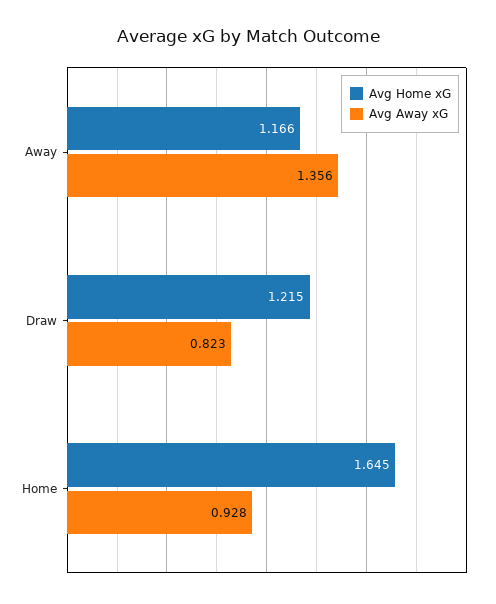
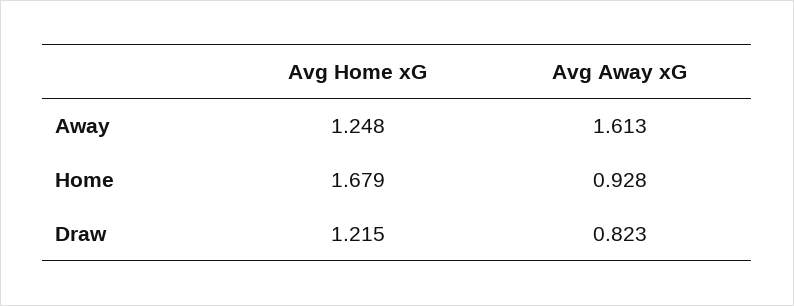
  {
    "Avg Home xG": {
-     "Away": 1.166,
+     "Away": 1.248,
      "Draw": 1.215,
-     "Home": 1.645
+     "Home": 1.679
    },
    "Avg Away xG": {
-     "Away": 1.356,
+     "Away": 1.613,
      "Draw": 0.823,
      "Home": 0.928
    }
  }

